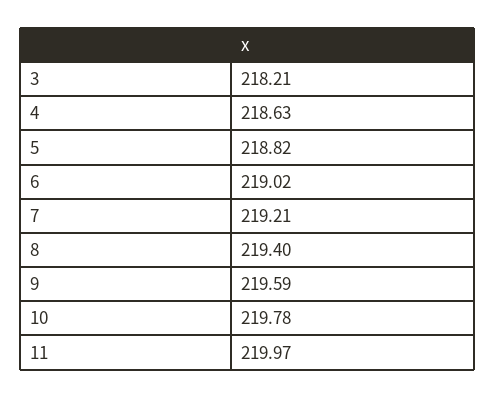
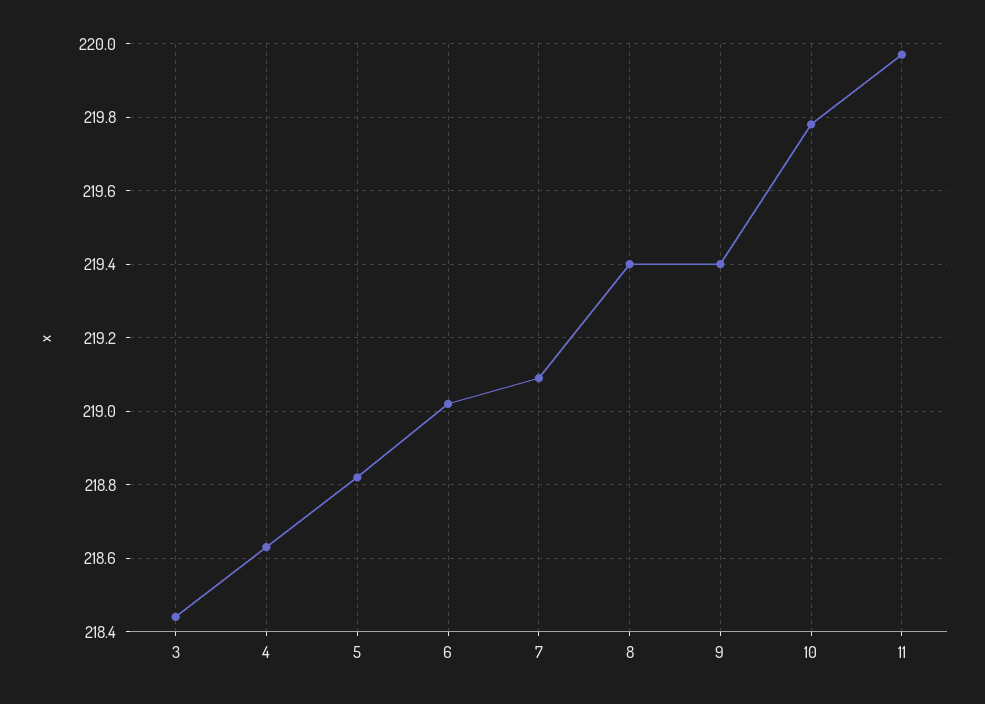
  {
-   "3": 218.21,
+   "3": 218.45,
    "4": 218.63,
    "5": 218.82,
    "6": 219.02,
-   "7": 219.21,
+   "7": 219.1,
    "8": 219.4,
-   "9": 219.59,
+   "9": 219.4,
    "10": 219.78,
    "11": 219.97
  }

